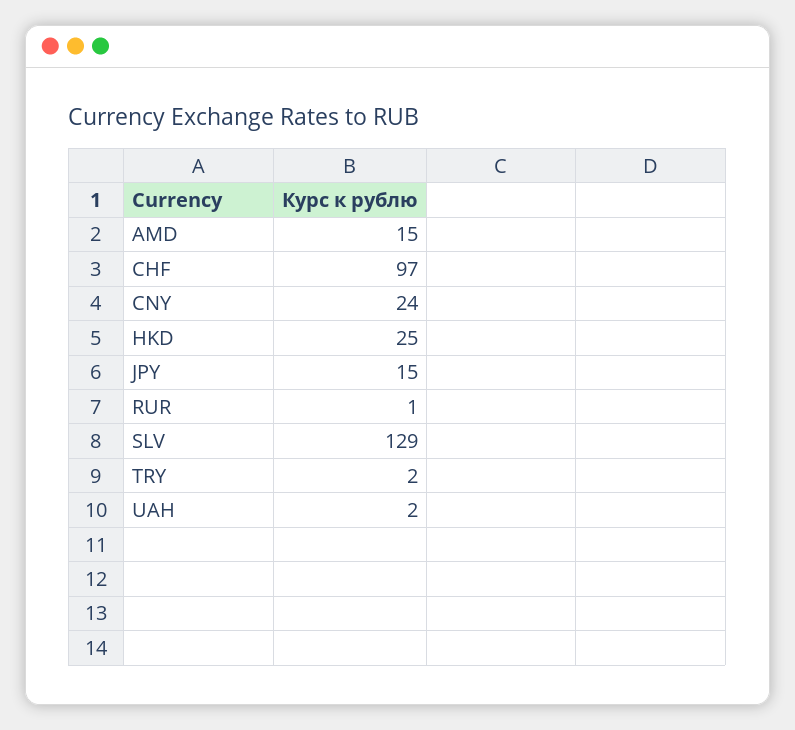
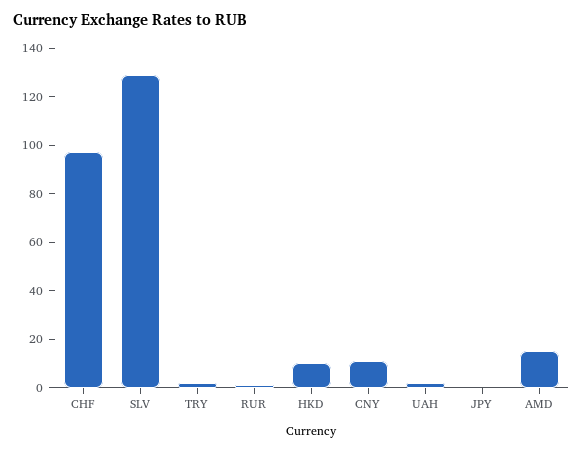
  {
    "AMD": 15,
    "CHF": 97,
-   "CNY": 24,
+   "CNY": 10,
-   "HKD": 25,
+   "HKD": 10,
-   "JPY": 15,
+   "JPY": 0,
    "RUR": 1,
    "SLV": 129,
    "TRY": 2,
    "UAH": 2
  }

